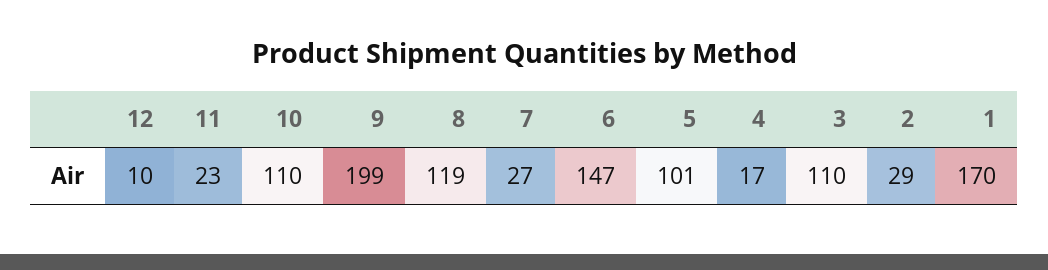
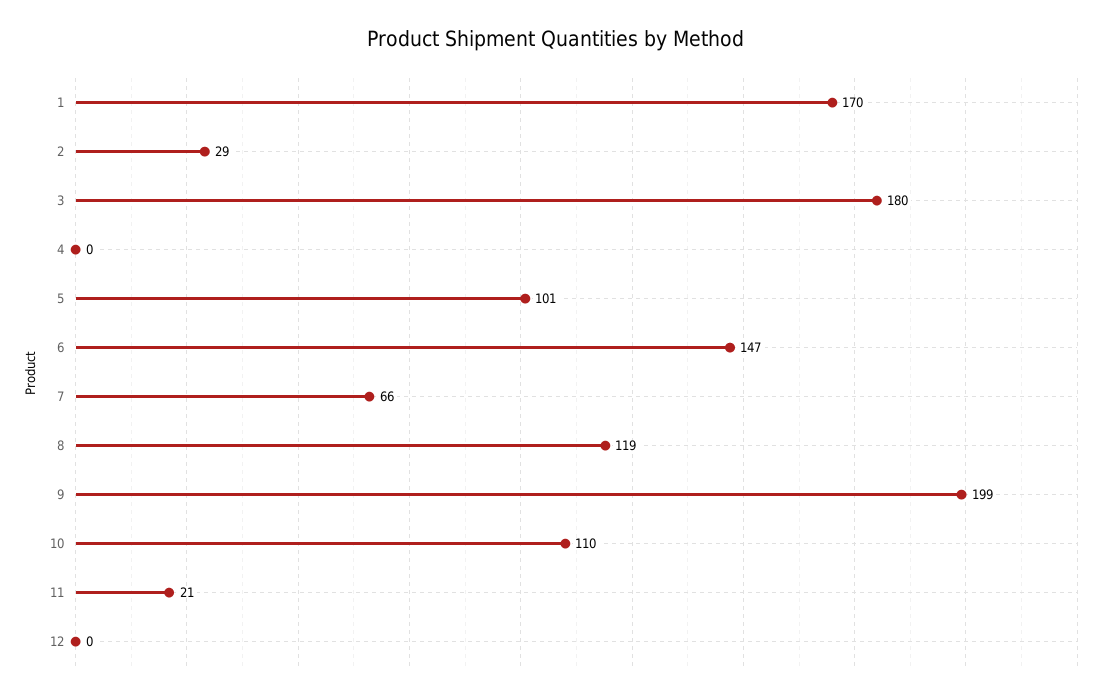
  {
-   "12": 10,
+   "12": 0,
-   "11": 23,
+   "11": 21,
    "10": 110,
    "9": 199,
    "8": 119,
-   "7": 27,
+   "7": 66,
    "6": 147,
    "5": 101,
-   "4": 17,
+   "4": 0,
-   "3": 110,
+   "3": 180,
    "2": 29,
    "1": 170
  }

